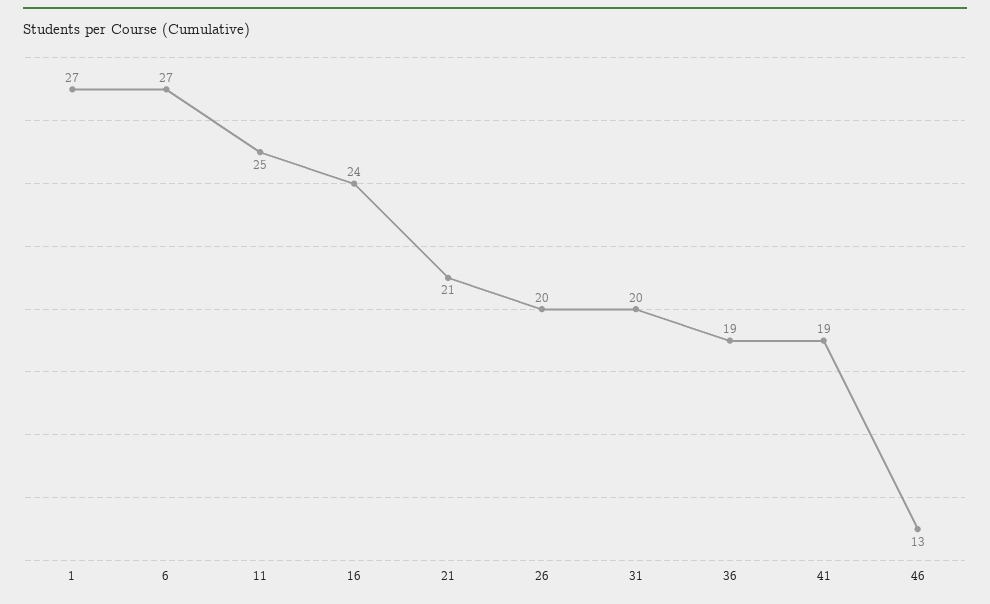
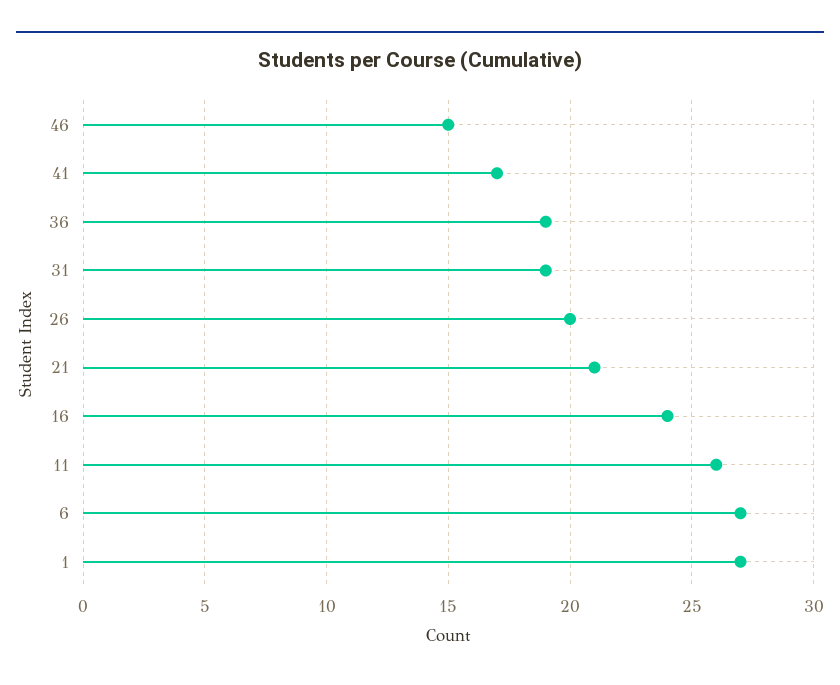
  {
    "1": 27,
    "6": 27,
-   "11": 25,
+   "11": 26,
    "16": 24,
    "21": 21,
    "26": 20,
-   "31": 20,
+   "31": 19,
    "36": 19,
-   "41": 19,
+   "41": 17,
-   "46": 13
+   "46": 15
  }

